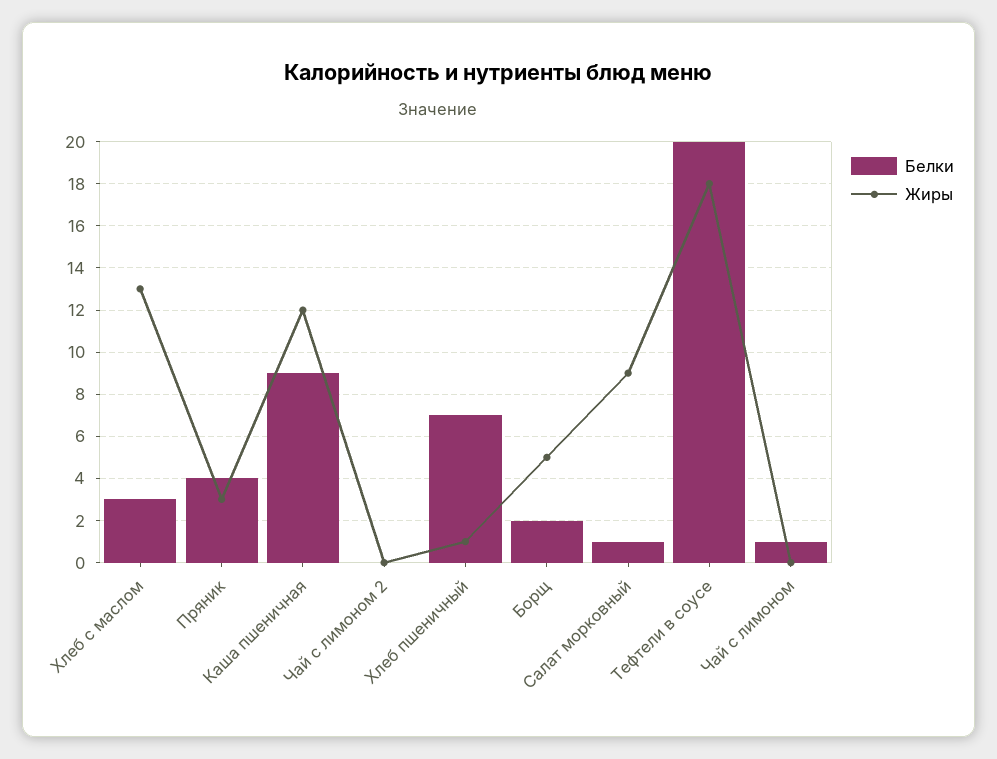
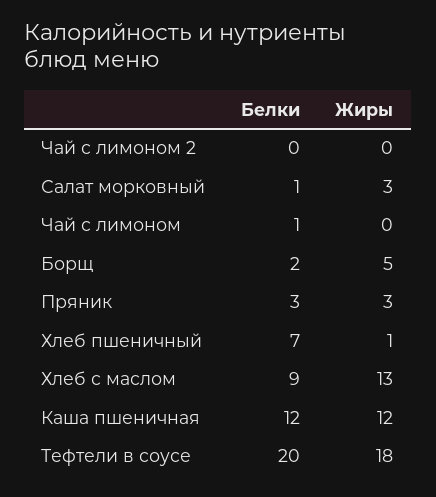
  {
    "Белки": {
-     "Хлеб с маслом": 3,
+     "Хлеб с маслом": 9,
-     "Пряник": 4,
+     "Пряник": 3,
-     "Каша пшеничная": 9,
+     "Каша пшеничная": 12,
      "Чай с лимоном 2": 0,
      "Хлеб пшеничный": 7,
      "Борщ": 2,
      "Салат морковный": 1,
      "Тефтели в соусе": 20,
      "Чай с лимоном": 1
    },
    "Жиры": {
      "Хлеб с маслом": 13,
      "Пряник": 3,
      "Каша пшеничная": 12,
      "Чай с лимоном 2": 0,
      "Хлеб пшеничный": 1,
      "Борщ": 5,
-     "Салат морковный": 9,
+     "Салат морковный": 3,
      "Тефтели в соусе": 18,
      "Чай с лимоном": 0
    }
  }

